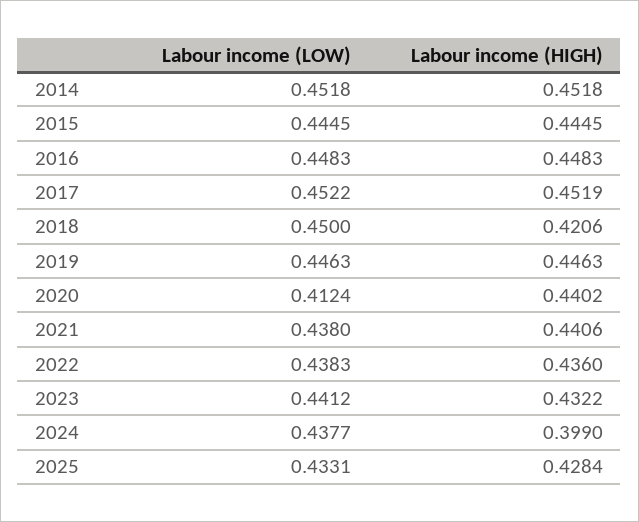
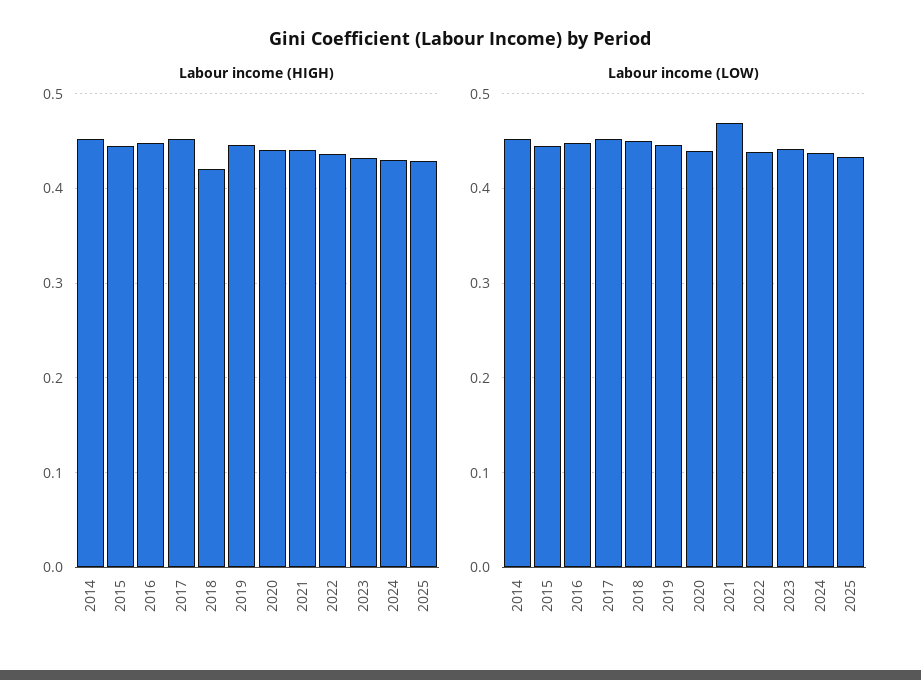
  {
    "Labour income (LOW)": {
      "2014": 0.4518,
      "2015": 0.4445,
      "2016": 0.4483,
      "2017": 0.4522,
      "2018": 0.45,
      "2019": 0.4463,
-     "2020": 0.4124,
+     "2020": 0.44,
-     "2021": 0.438,
+     "2021": 0.47,
      "2022": 0.4383,
      "2023": 0.4412,
      "2024": 0.4377,
      "2025": 0.4331
    },
    "Labour income (HIGH)": {
      "2014": 0.4518,
      "2015": 0.4445,
      "2016": 0.4483,
      "2017": 0.4519,
      "2018": 0.4206,
      "2019": 0.4463,
      "2020": 0.4402,
      "2021": 0.4406,
      "2022": 0.436,
      "2023": 0.4322,
-     "2024": 0.399,
+     "2024": 0.43,
      "2025": 0.4284
    }
  }

